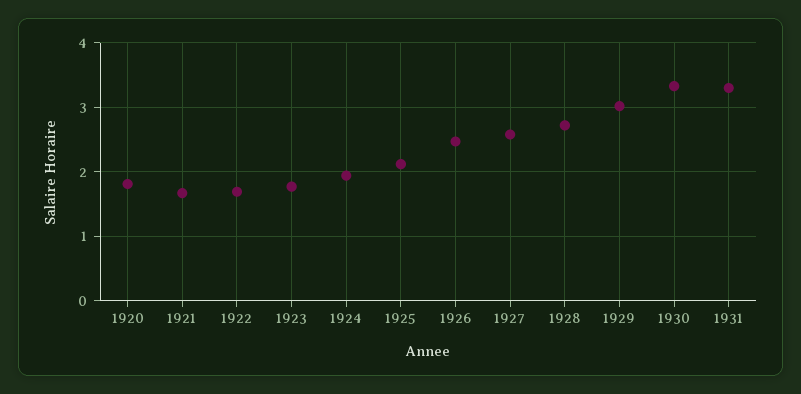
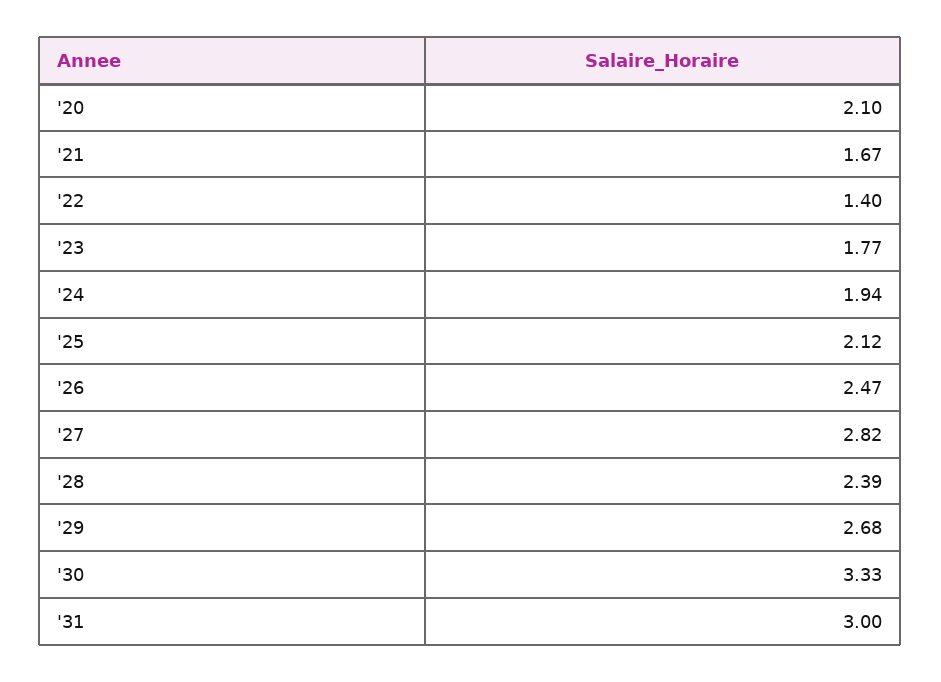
  {
-   "1920": 1.8,
+   "1920": 2.1,
    "1921": 1.67,
-   "1922": 1.7,
+   "1922": 1.4,
    "1923": 1.77,
    "1924": 1.94,
    "1925": 2.12,
    "1926": 2.47,
-   "1927": 2.6,
+   "1927": 2.82,
-   "1928": 2.7,
+   "1928": 2.39,
-   "1929": 3,
+   "1929": 2.68,
    "1930": 3.33,
-   "1931": 3.3
+   "1931": 3
  }

